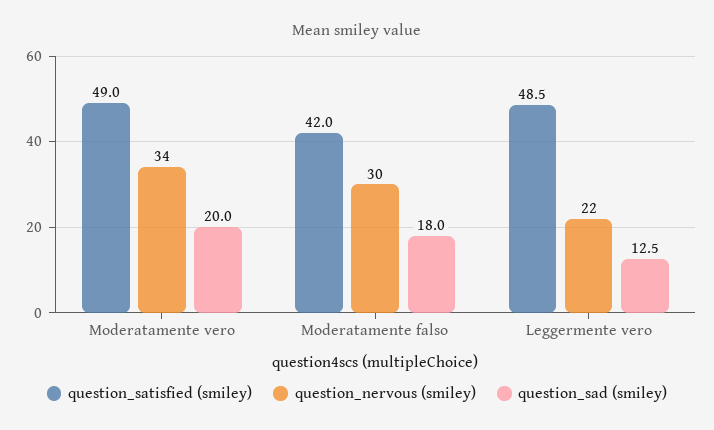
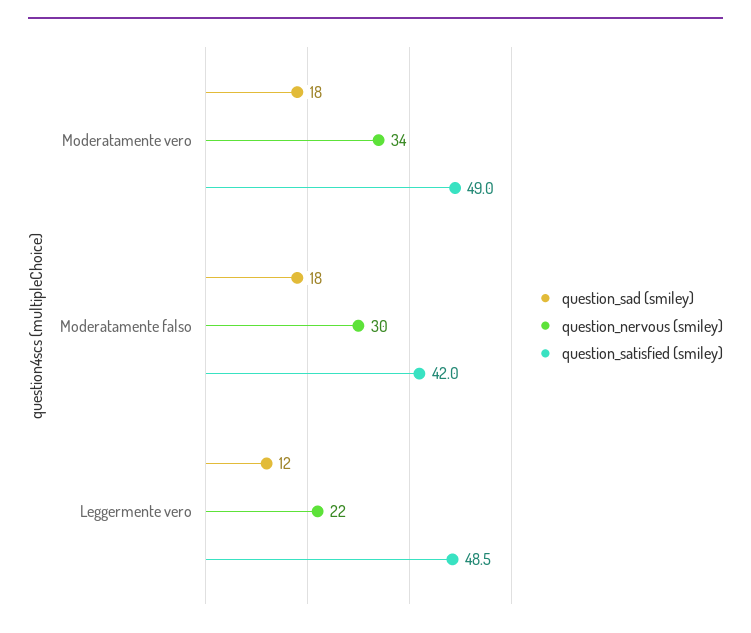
  {
    "question_satisfied (smiley)": {
      "Moderatamente vero": 49,
      "Moderatamente falso": 42,
      "Leggermente vero": 48.5
    },
    "question_nervous (smiley)": {
      "Moderatamente vero": 34,
      "Moderatamente falso": 30,
      "Leggermente vero": 22
    },
    "question_sad (smiley)": {
-     "Moderatamente vero": 20,
+     "Moderatamente vero": 18,
      "Moderatamente falso": 18,
-     "Leggermente vero": 12.5
+     "Leggermente vero": 12
    }
  }

